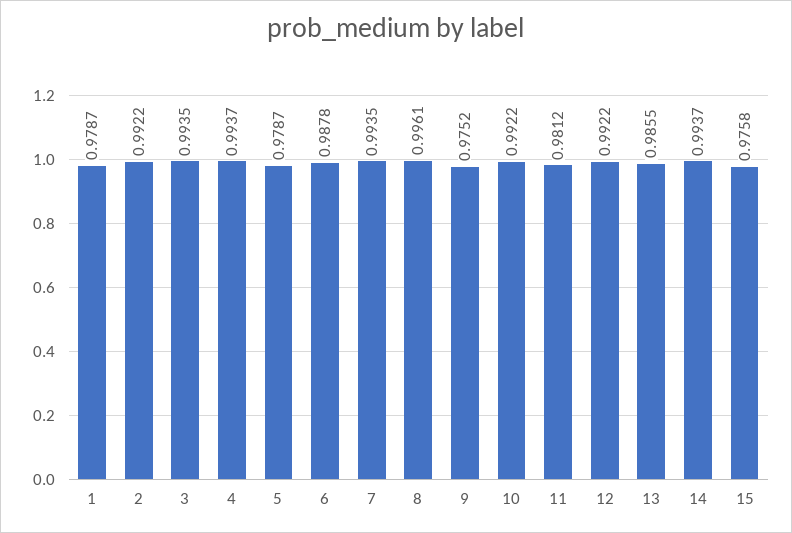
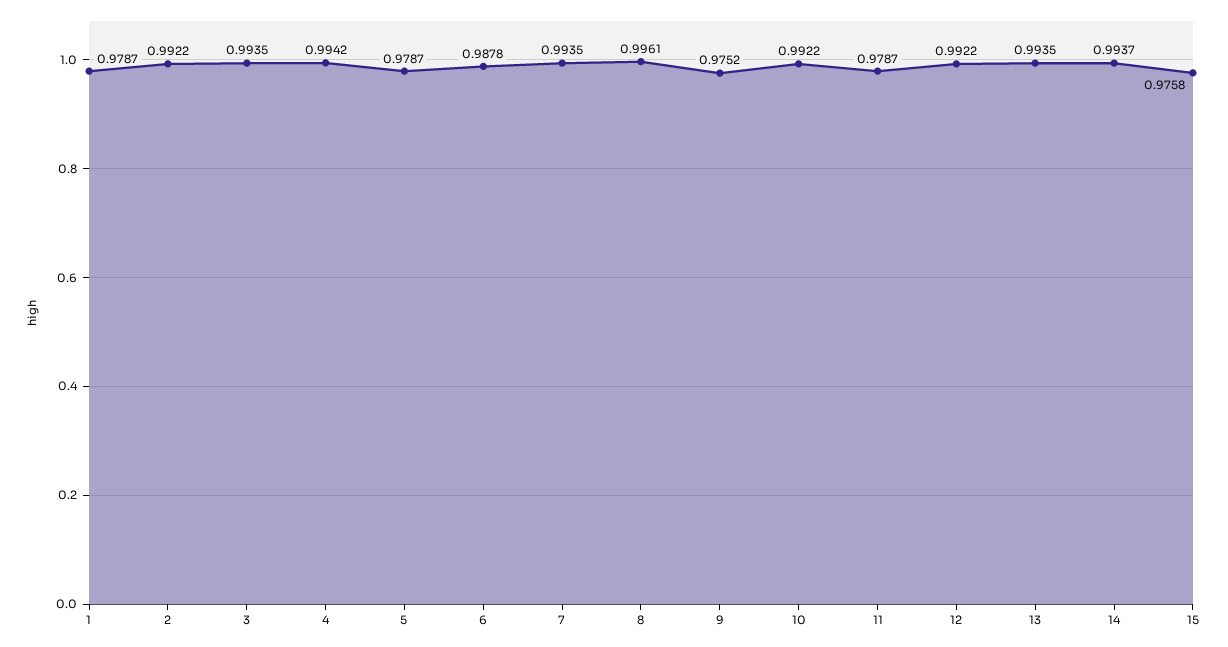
  {
    "1": 0.9787,
    "2": 0.9922,
    "3": 0.9935,
-   "4": 0.9937,
+   "4": 0.9942,
    "5": 0.9787,
    "6": 0.9878,
    "7": 0.9935,
    "8": 0.9961,
    "9": 0.9752,
    "10": 0.9922,
-   "11": 0.9812,
+   "11": 0.9787,
    "12": 0.9922,
-   "13": 0.9855,
+   "13": 0.9935,
    "14": 0.9937,
    "15": 0.9758
  }

